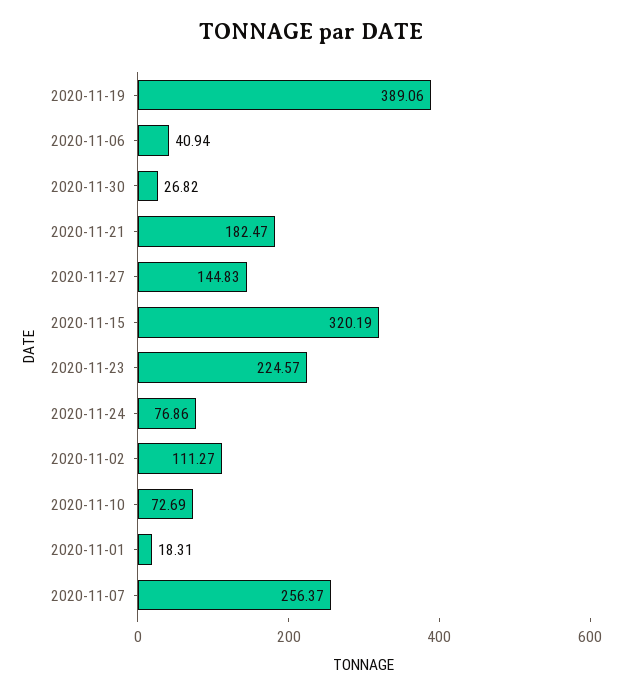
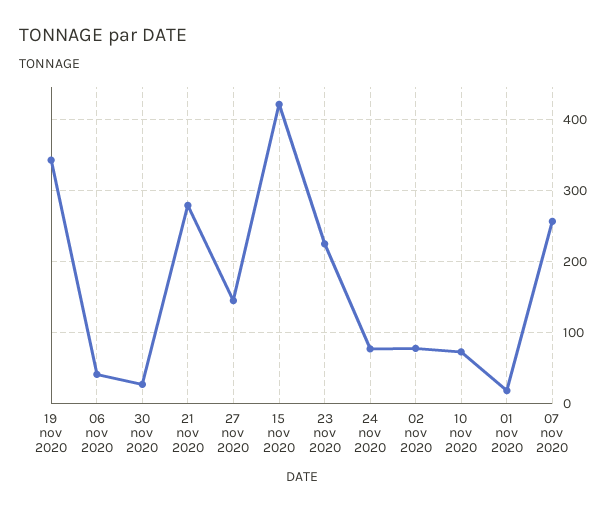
  {
-   "2020-11-19": 389.06,
+   "2020-11-19": 340,
    "2020-11-06": 40.94,
    "2020-11-30": 26.82,
-   "2020-11-21": 182.47,
+   "2020-11-21": 280,
    "2020-11-27": 144.83,
-   "2020-11-15": 320.19,
+   "2020-11-15": 420,
    "2020-11-23": 224.57,
    "2020-11-24": 76.86,
-   "2020-11-02": 111.27,
+   "2020-11-02": 80,
    "2020-11-10": 72.69,
    "2020-11-01": 18.31,
    "2020-11-07": 256.37
  }

